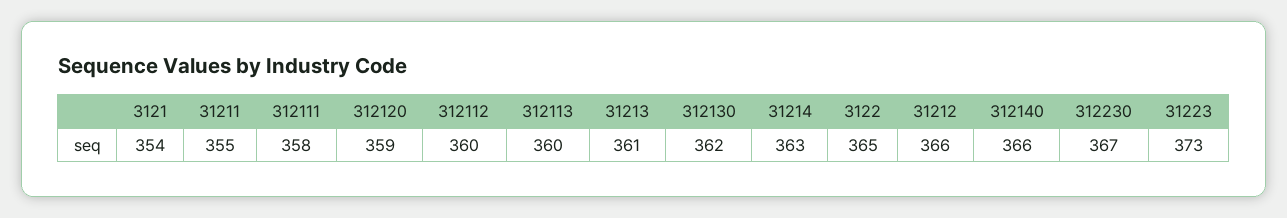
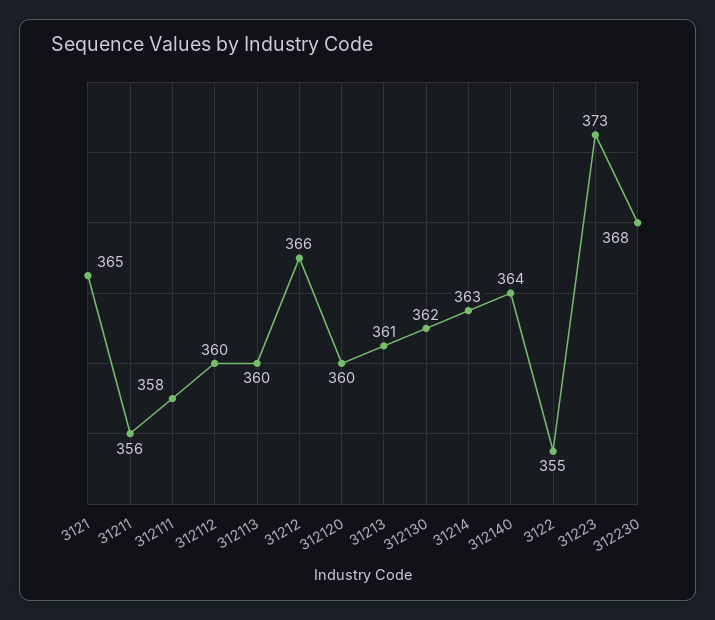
  {
-   "3121": 354,
+   "3121": 365,
-   "31211": 355,
+   "31211": 356,
    "312111": 358,
-   "312120": 359,
+   "312120": 360,
    "312112": 360,
    "312113": 360,
    "31213": 361,
    "312130": 362,
    "31214": 363,
-   "3122": 365,
+   "3122": 355,
    "31212": 366,
-   "312140": 366,
+   "312140": 364,
-   "312230": 367,
+   "312230": 368,
    "31223": 373
  }

